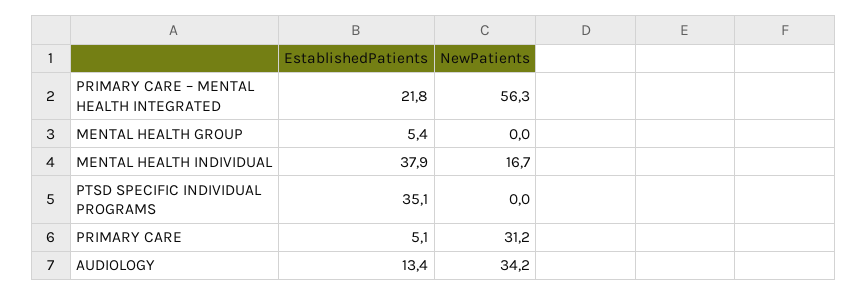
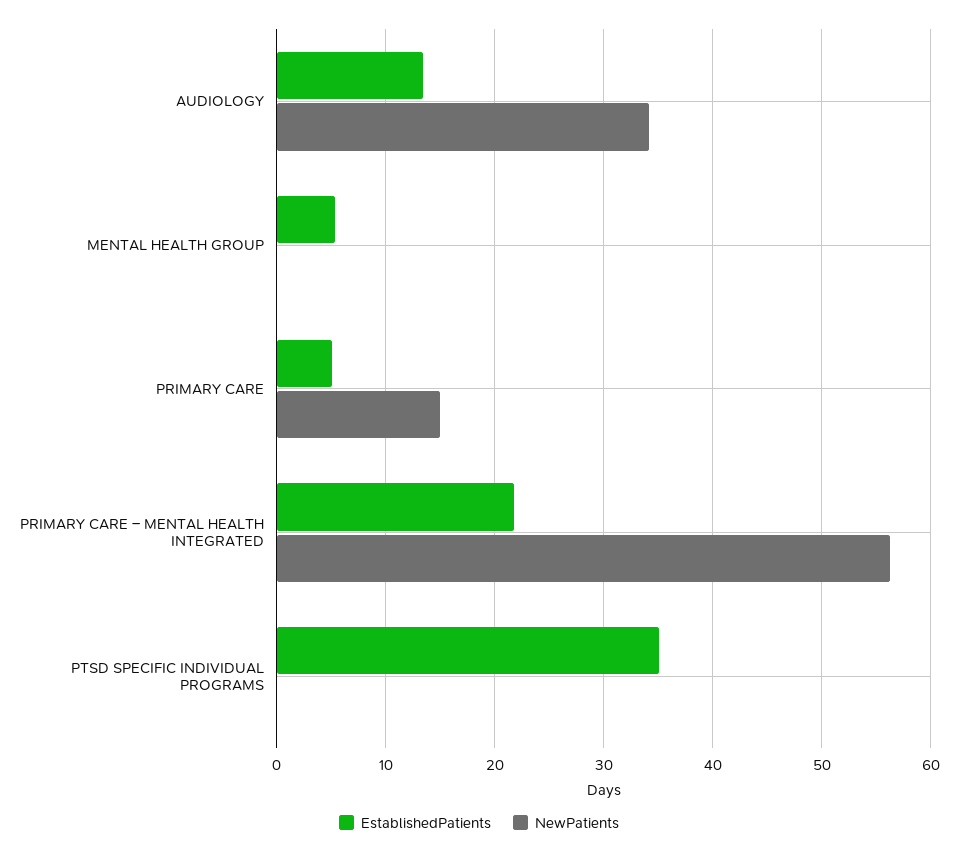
  {
    "EstablishedPatients": {
      "PRIMARY CARE – MENTAL HEALTH INTEGRATED": 21.8,
      "MENTAL HEALTH GROUP": 5.4,
-     "MENTAL HEALTH INDIVIDUAL": 37.9,
      "PTSD SPECIFIC INDIVIDUAL PROGRAMS": 35.1,
      "PRIMARY CARE": 5.1,
      "AUDIOLOGY": 13.4
    },
    "NewPatients": {
      "PRIMARY CARE – MENTAL HEALTH INTEGRATED": 56.3,
      "MENTAL HEALTH GROUP": 0,
-     "MENTAL HEALTH INDIVIDUAL": 16.7,
      "PTSD SPECIFIC INDIVIDUAL PROGRAMS": 0,
-     "PRIMARY CARE": 31.2,
+     "PRIMARY CARE": 15,
      "AUDIOLOGY": 34.2
    }
  }

